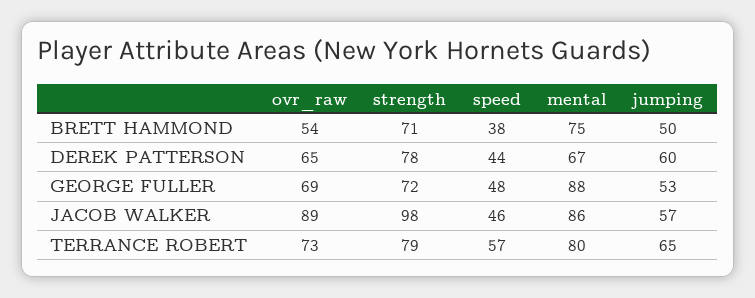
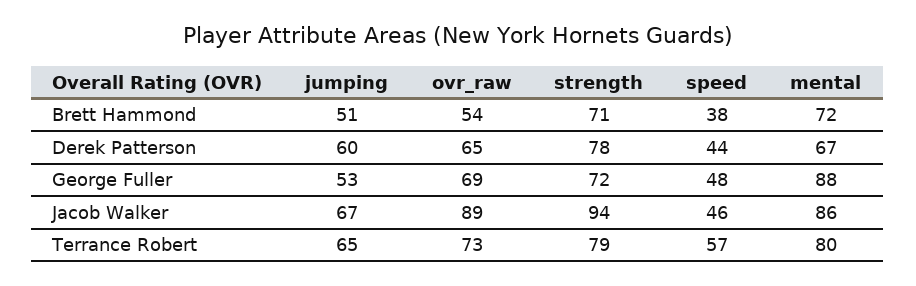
  {
    "ovr_raw": {
      "BRETT HAMMOND": 54,
      "DEREK PATTERSON": 65,
      "GEORGE FULLER": 69,
      "JACOB WALKER": 89,
      "TERRANCE ROBERT": 73
    },
    "strength": {
      "BRETT HAMMOND": 71,
      "DEREK PATTERSON": 78,
      "GEORGE FULLER": 72,
-     "JACOB WALKER": 98,
+     "JACOB WALKER": 94,
      "TERRANCE ROBERT": 79
    },
    "speed": {
      "BRETT HAMMOND": 38,
      "DEREK PATTERSON": 44,
      "GEORGE FULLER": 48,
      "JACOB WALKER": 46,
      "TERRANCE ROBERT": 57
    },
    "mental": {
-     "BRETT HAMMOND": 75,
+     "BRETT HAMMOND": 72,
      "DEREK PATTERSON": 67,
      "GEORGE FULLER": 88,
      "JACOB WALKER": 86,
      "TERRANCE ROBERT": 80
    },
    "jumping": {
-     "BRETT HAMMOND": 50,
+     "BRETT HAMMOND": 51,
      "DEREK PATTERSON": 60,
      "GEORGE FULLER": 53,
-     "JACOB WALKER": 57,
+     "JACOB WALKER": 67,
      "TERRANCE ROBERT": 65
    }
  }

